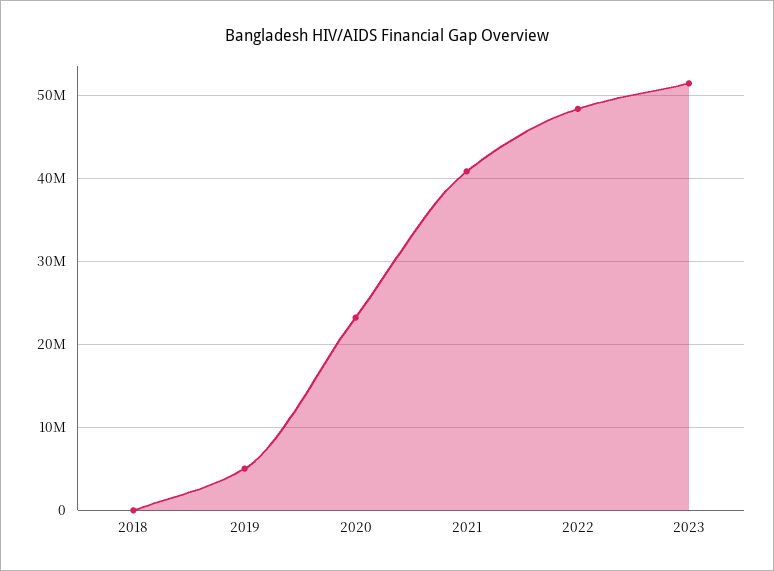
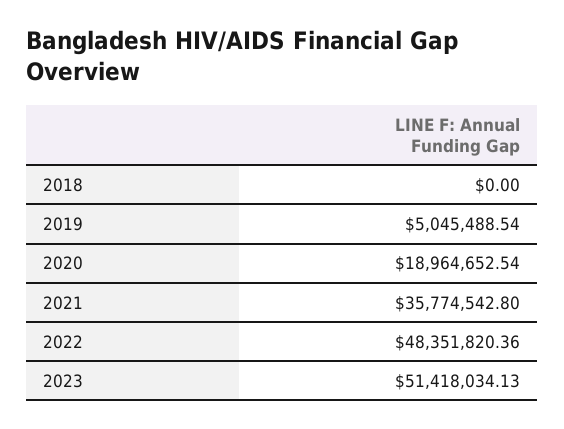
  {
    "2018": 0,
    "2019": 5045488.54,
-   "2020": 23000000,
+   "2020": 18964652.54,
-   "2021": 41000000,
+   "2021": 35774542.8,
    "2022": 48351820.36,
    "2023": 51418034.13
  }

